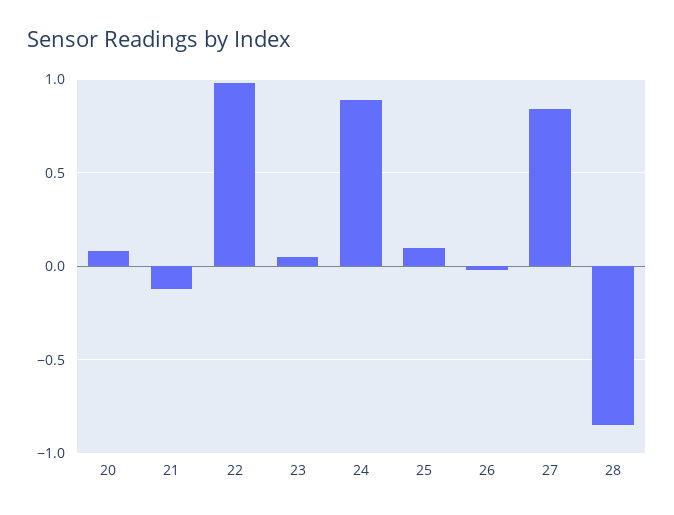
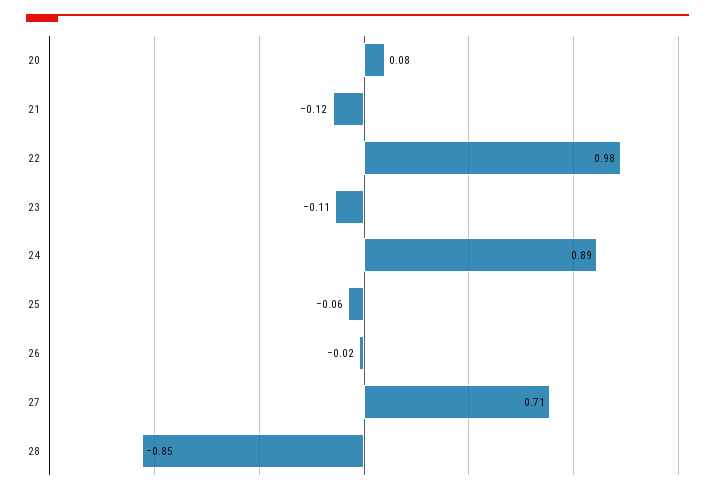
  {
    "20": 0.08,
    "21": -0.12,
    "22": 0.98,
-   "23": 0.05,
+   "23": -0.11,
    "24": 0.89,
-   "25": 0.1,
+   "25": -0.06,
    "26": -0.02,
-   "27": 0.85,
+   "27": 0.71,
    "28": -0.85
  }

